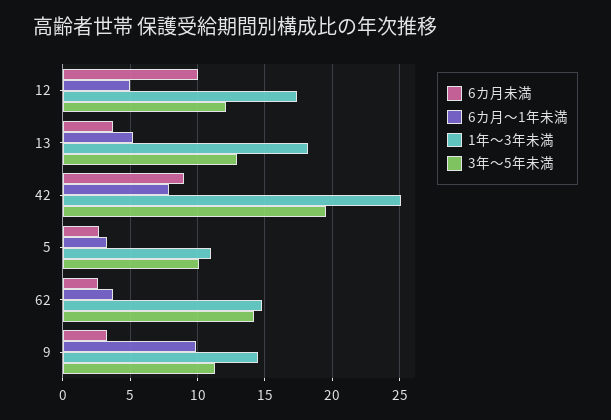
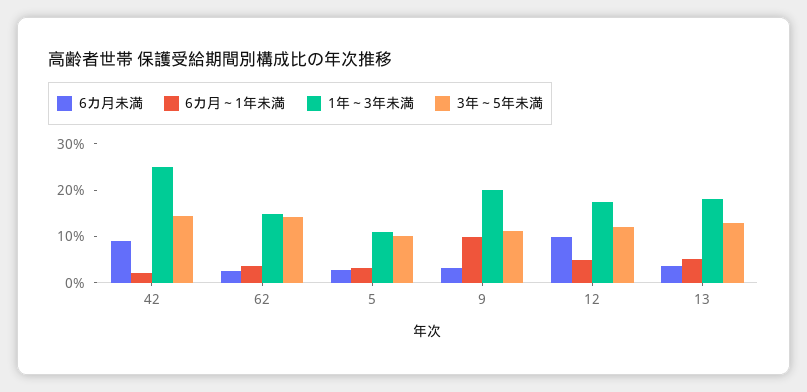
  {
    "6カ月未満": {
      "12": 10,
      "13": 3.5,
      "42": 9,
      "5": 2.5,
      "62": 2.5,
      "9": 3.5
    },
    "6カ月～1年未満": {
      "12": 5,
      "13": 5,
-     "42": 8,
+     "42": 2,
      "5": 3.5,
      "62": 3.5,
      "9": 10
    },
    "1年～3年未満": {
      "12": 17.5,
      "13": 18,
      "42": 25,
      "5": 11,
      "62": 15,
-     "9": 14.5
+     "9": 20
    },
    "3年～5年未満": {
      "12": 12,
      "13": 13,
-     "42": 19.5,
+     "42": 14,
      "5": 10,
      "62": 14,
      "9": 11.5
    }
  }

